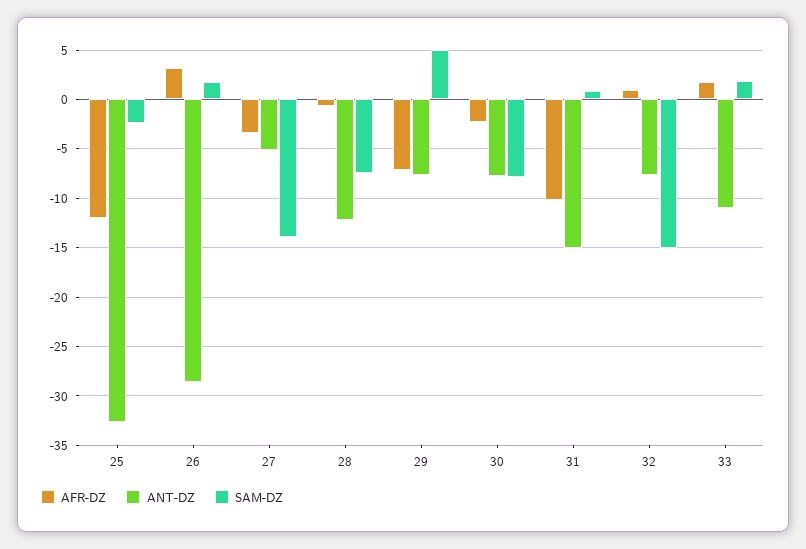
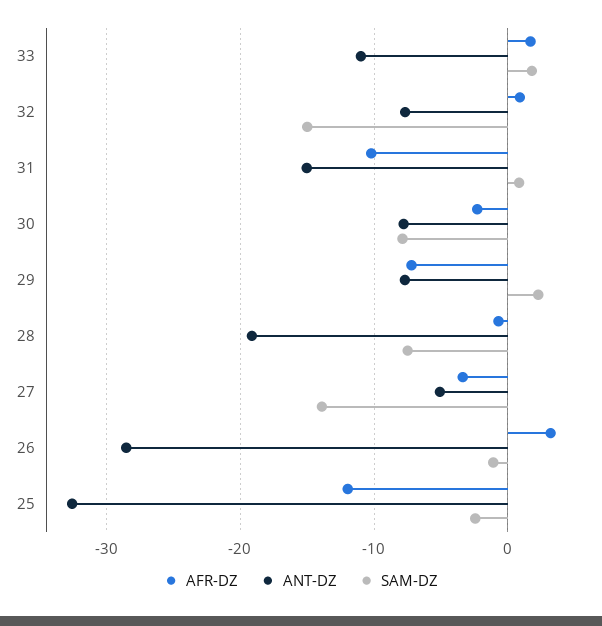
  {
    "AFR-DZ": {
      "25": -12,
      "26": 3,
      "27": -3,
      "28": -1,
      "29": -7,
      "30": -2,
      "31": -10,
      "32": 1,
      "33": 2
    },
    "ANT-DZ": {
      "25": -33,
      "26": -29,
      "27": -5,
-     "28": -12,
+     "28": -19,
      "29": -8,
      "30": -8,
      "31": -15,
      "32": -8,
      "33": -11
    },
    "SAM-DZ": {
      "25": -2,
-     "26": 2,
+     "26": -1,
      "27": -14,
      "28": -7,
-     "29": 5,
+     "29": 2,
      "30": -8,
      "31": 1,
      "32": -15,
      "33": 2
    }
  }

